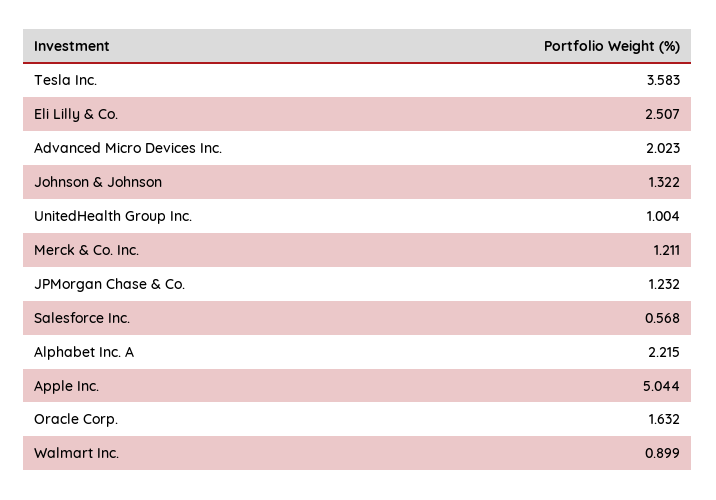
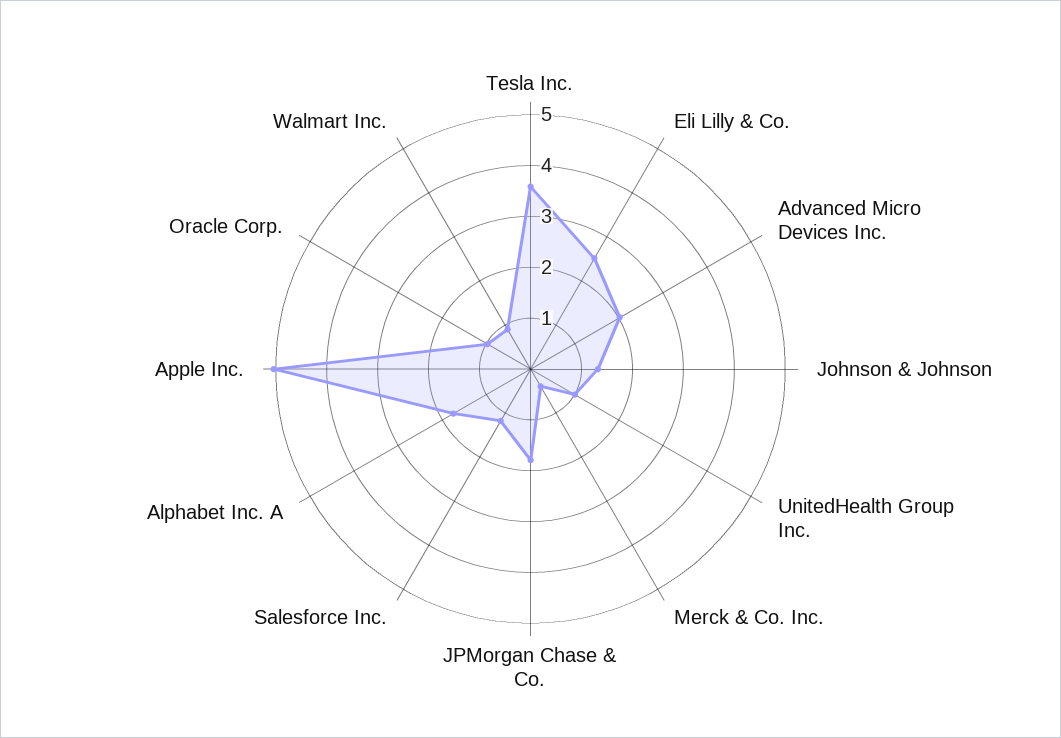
  {
    "Tesla Inc.": 3.583,
    "Eli Lilly & Co.": 2.507,
    "Advanced Micro Devices Inc.": 2.023,
    "Johnson & Johnson": 1.322,
    "UnitedHealth Group Inc.": 1.004,
-   "Merck & Co. Inc.": 1.211,
+   "Merck & Co. Inc.": 0.4,
-   "JPMorgan Chase & Co.": 1.232,
+   "JPMorgan Chase & Co.": 1.8,
-   "Salesforce Inc.": 0.568,
+   "Salesforce Inc.": 1.2,
-   "Alphabet Inc. A": 2.215,
+   "Alphabet Inc. A": 1.8,
    "Apple Inc.": 5.044,
-   "Oracle Corp.": 1.632,
+   "Oracle Corp.": 1,
    "Walmart Inc.": 0.899
  }

